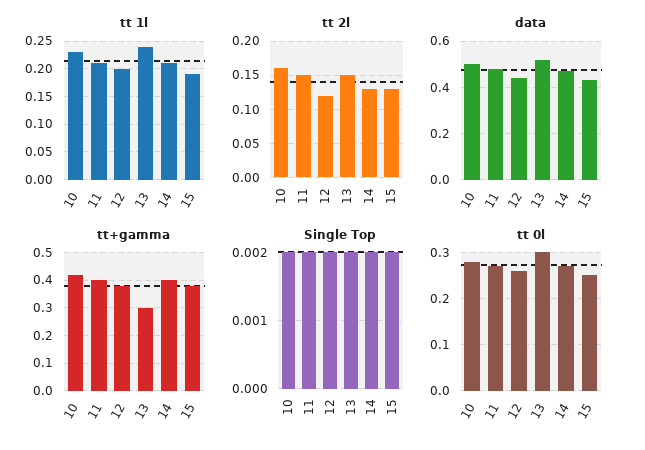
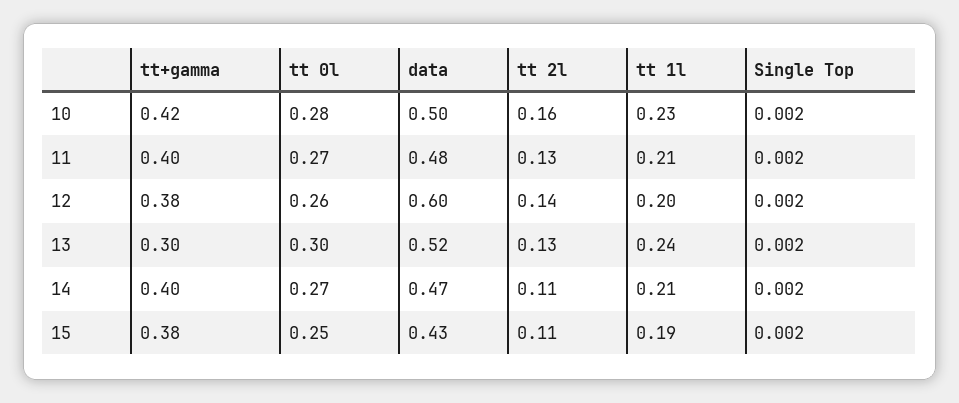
  {
    "tt 1l": {
      "10": 0.23,
      "11": 0.21,
      "12": 0.2,
      "13": 0.24,
      "14": 0.21,
      "15": 0.19
    },
    "tt 2l": {
      "10": 0.16,
-     "11": 0.15,
+     "11": 0.13,
-     "12": 0.12,
+     "12": 0.14,
-     "13": 0.15,
+     "13": 0.13,
-     "14": 0.13,
+     "14": 0.11,
-     "15": 0.13
+     "15": 0.11
    },
    "data": {
      "10": 0.5,
      "11": 0.48,
-     "12": 0.45,
+     "12": 0.6,
      "13": 0.52,
      "14": 0.47,
      "15": 0.43
    },
    "tt+gamma": {
      "10": 0.42,
      "11": 0.4,
      "12": 0.38,
      "13": 0.3,
      "14": 0.4,
      "15": 0.38
    },
    "Single Top": {
      "10": 0.002,
      "11": 0.002,
      "12": 0.002,
      "13": 0.002,
      "14": 0.002,
      "15": 0.002
    },
    "tt 0l": {
      "10": 0.28,
      "11": 0.27,
      "12": 0.26,
      "13": 0.3,
      "14": 0.27,
      "15": 0.25
    }
  }

